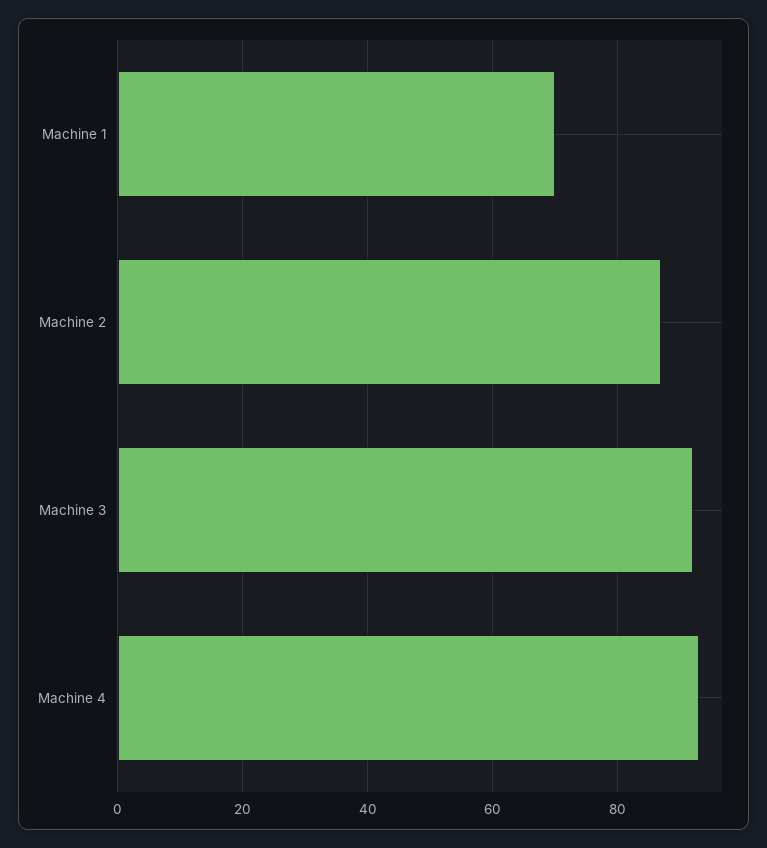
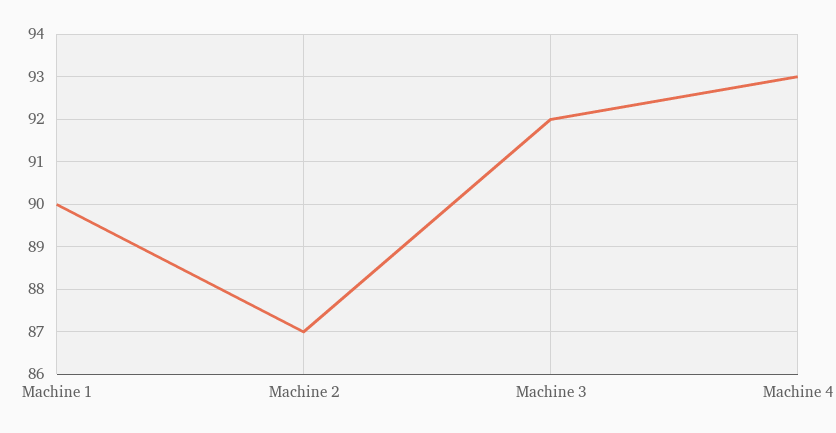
  {
-   "Machine 1": 70,
+   "Machine 1": 90,
    "Machine 2": 87,
    "Machine 3": 92,
    "Machine 4": 93
  }

